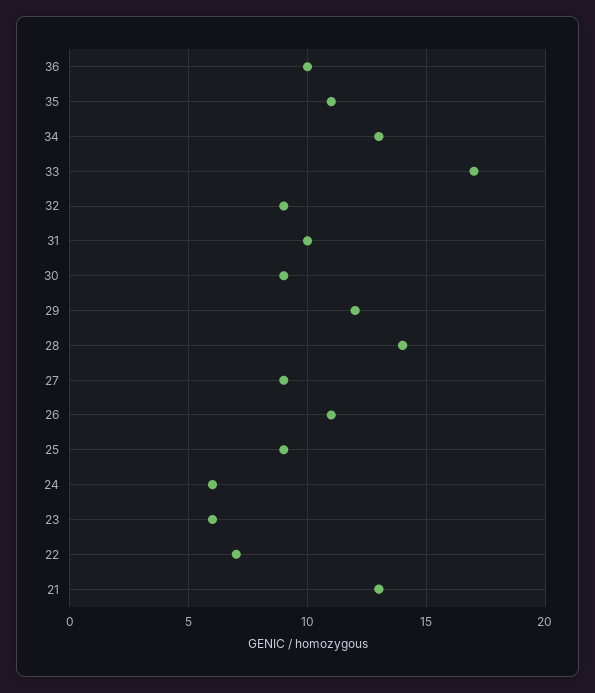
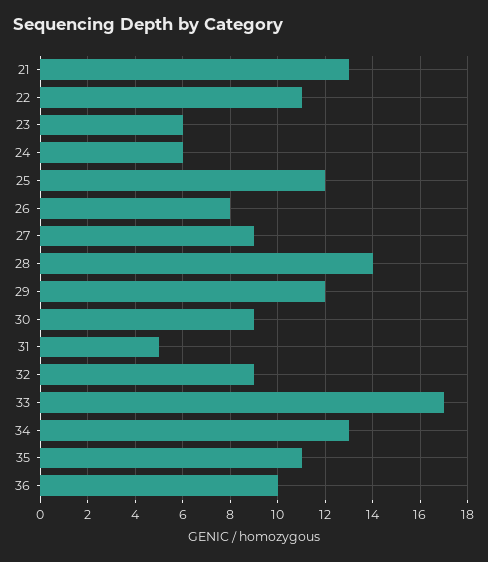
  {
    "36": 10,
    "35": 11,
    "34": 13,
    "33": 17,
    "32": 9,
-   "31": 10,
+   "31": 5,
    "30": 9,
    "29": 12,
    "28": 14,
    "27": 9,
-   "26": 11,
+   "26": 8,
-   "25": 9,
+   "25": 12,
    "24": 6,
    "23": 6,
-   "22": 7,
+   "22": 11,
    "21": 13
  }

